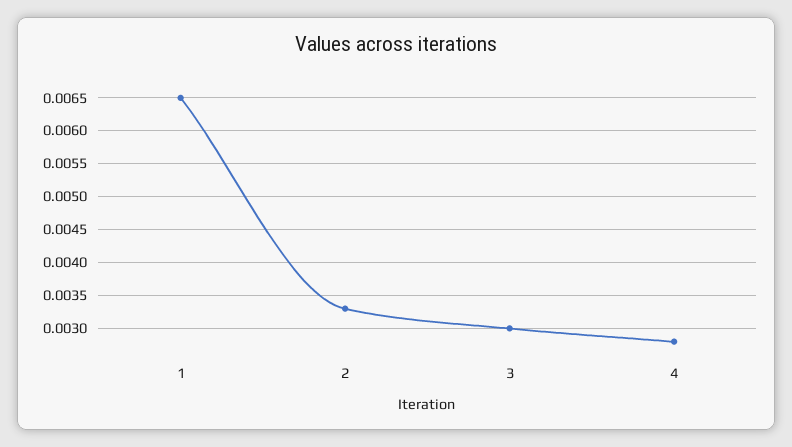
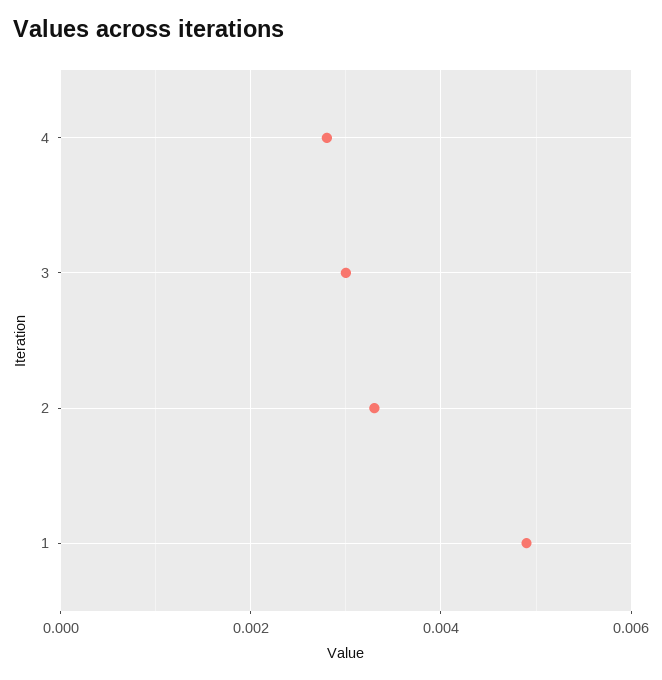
  {
-   "1": 0.0065,
+   "1": 0.005,
    "2": 0.0033,
    "3": 0.003,
    "4": 0.0028
  }

